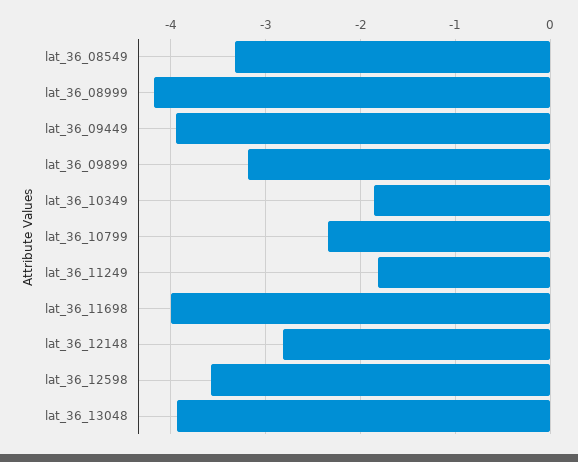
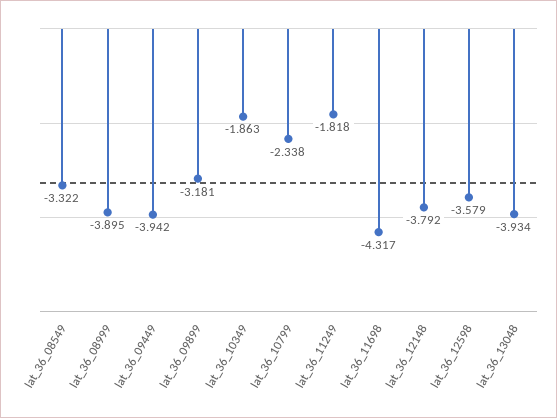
  {
    "lat_36_08549": -3.322,
-   "lat_36_08999": -4.2,
+   "lat_36_08999": -3.895,
    "lat_36_09449": -3.942,
    "lat_36_09899": -3.181,
    "lat_36_10349": -1.863,
    "lat_36_10799": -2.338,
    "lat_36_11249": -1.818,
-   "lat_36_11698": -4,
+   "lat_36_11698": -4.317,
-   "lat_36_12148": -2.8,
+   "lat_36_12148": -3.792,
    "lat_36_12598": -3.579,
    "lat_36_13048": -3.934
  }

